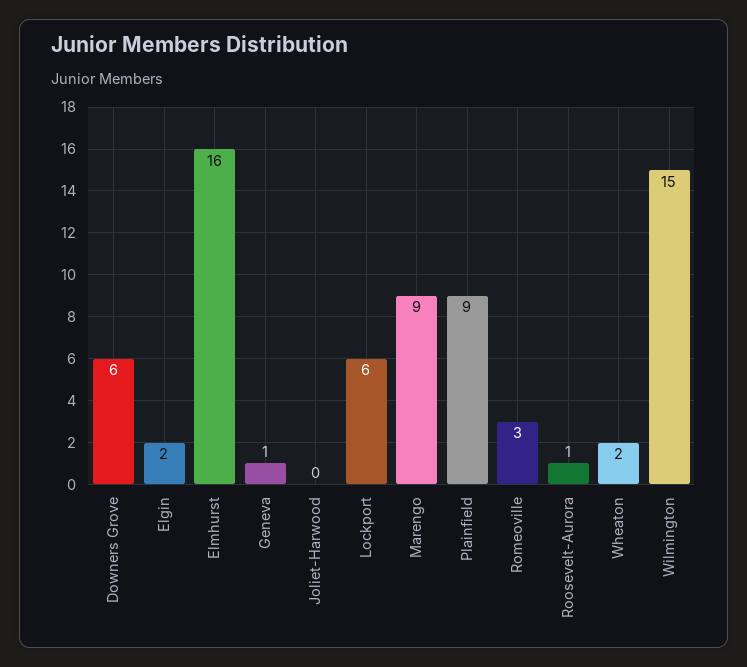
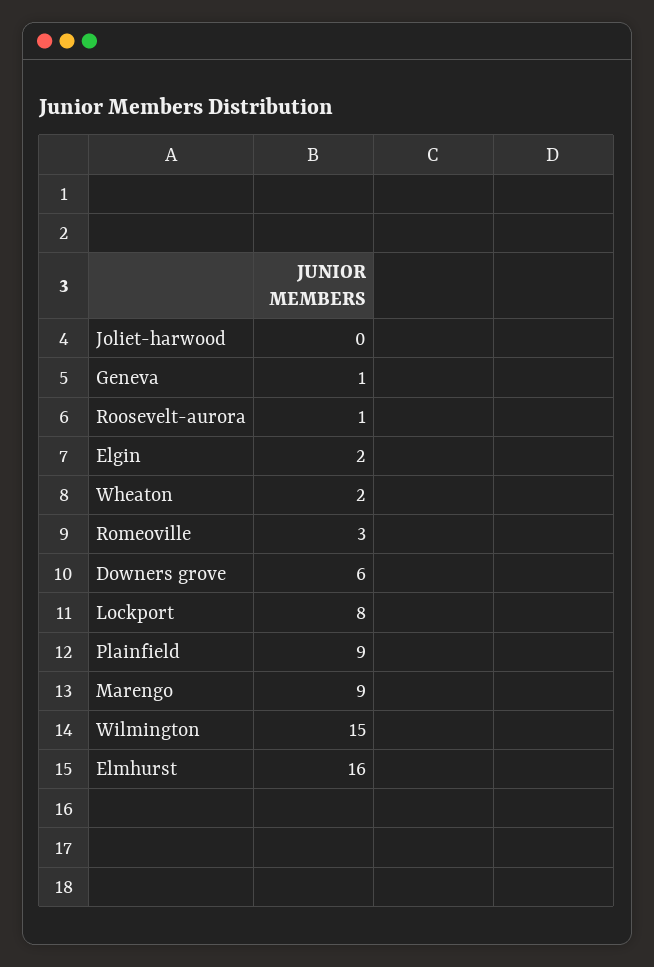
  {
    "Downers Grove": 6,
    "Elgin": 2,
    "Elmhurst": 16,
    "Geneva": 1,
    "Joliet-Harwood": 0,
-   "Lockport": 6,
+   "Lockport": 8,
    "Marengo": 9,
    "Plainfield": 9,
    "Romeoville": 3,
    "Roosevelt-Aurora": 1,
    "Wheaton": 2,
    "Wilmington": 15
  }

